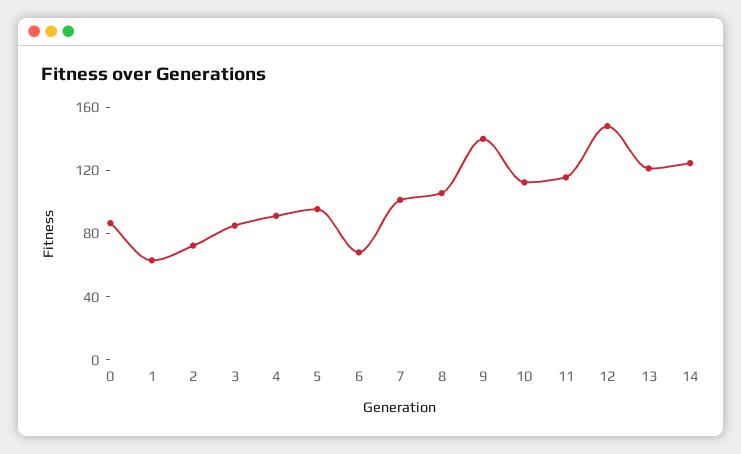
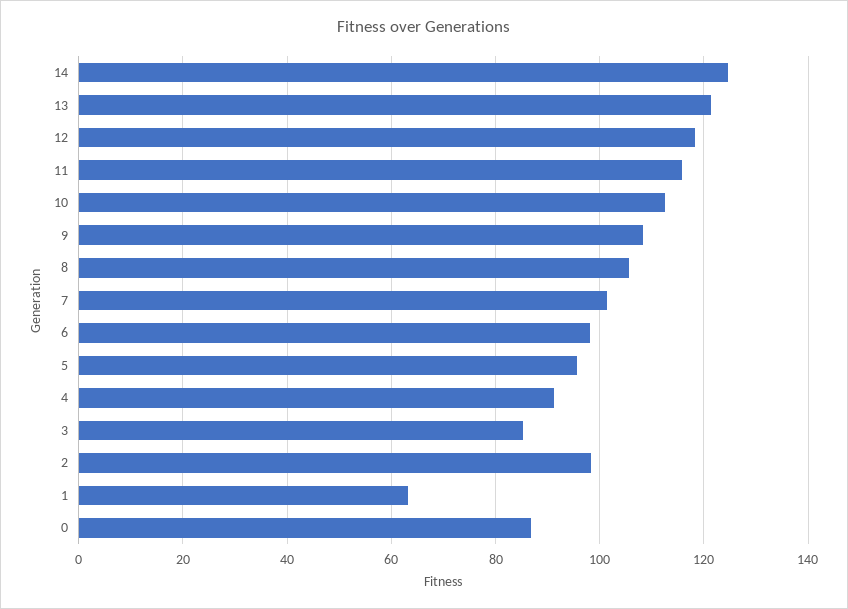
  {
    "0": 86,
    "1": 64,
-   "2": 70,
+   "2": 98,
    "3": 86,
    "4": 92,
    "5": 96,
-   "6": 70,
+   "6": 98,
    "7": 102,
    "8": 106,
-   "9": 140,
+   "9": 108,
    "10": 112,
    "11": 116,
-   "12": 150,
+   "12": 118,
    "13": 122,
    "14": 124
  }

